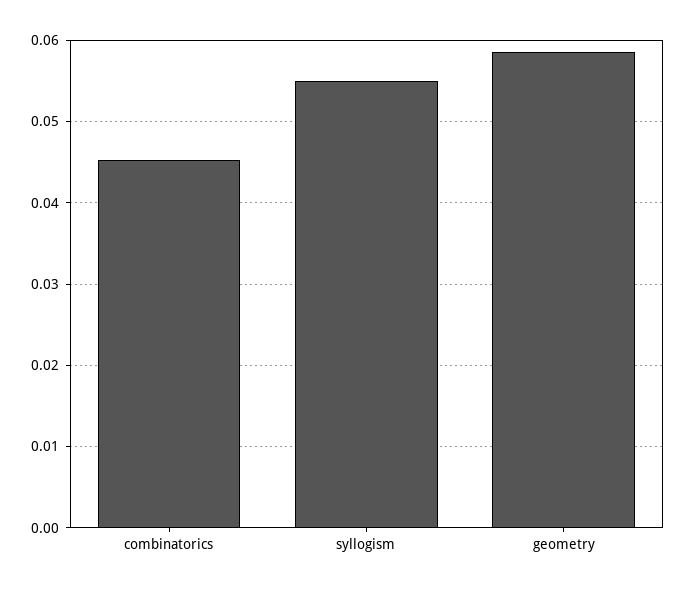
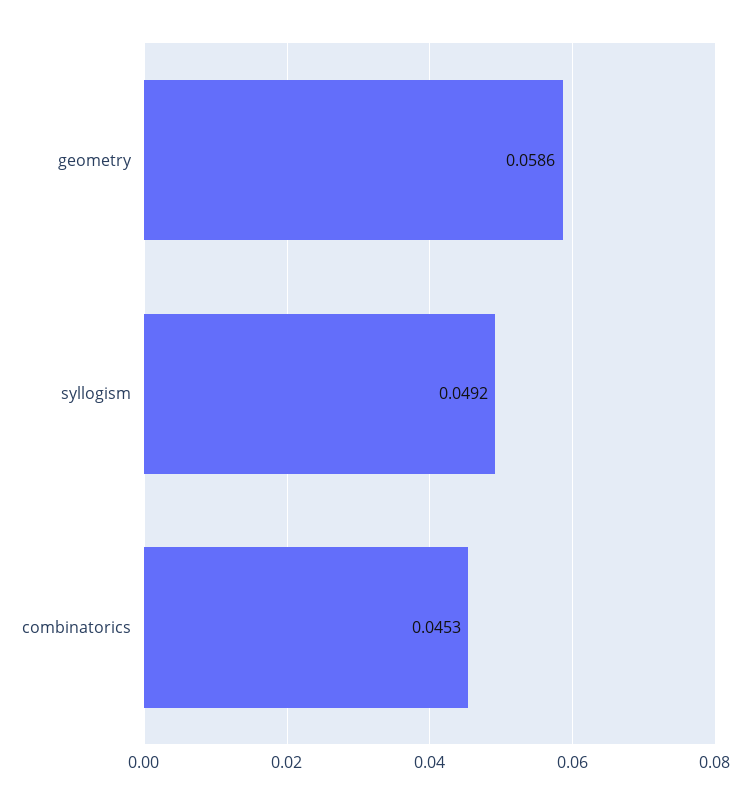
  {
    "combinatorics": 0.0453,
-   "syllogism": 0.055,
+   "syllogism": 0.0492,
    "geometry": 0.0586
  }

